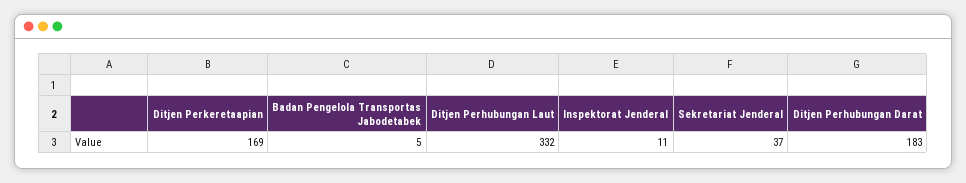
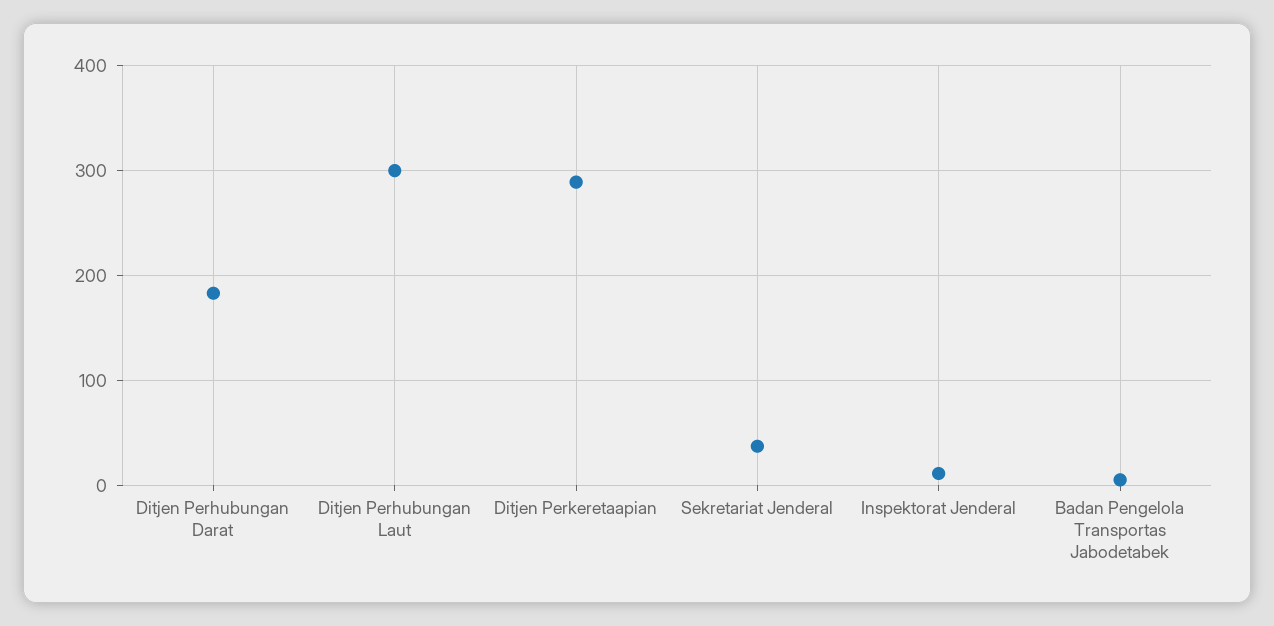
  {
-   "Ditjen Perkeretaapian": 169,
+   "Ditjen Perkeretaapian": 290,
    "Badan Pengelola Transportas Jabodetabek": 5,
-   "Ditjen Perhubungan Laut": 332,
+   "Ditjen Perhubungan Laut": 300,
    "Inspektorat Jenderal": 11,
    "Sekretariat Jenderal": 37,
    "Ditjen Perhubungan Darat": 183
  }

